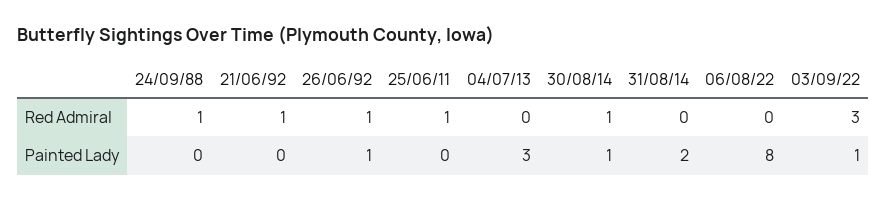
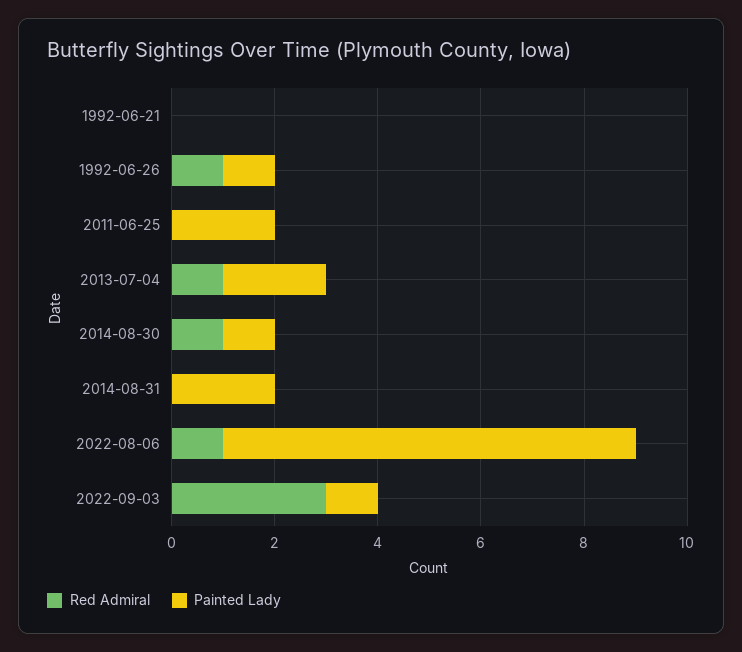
  {
    "Red Admiral": {
-     "24/09/88": 1,
-     "21/06/92": 1,
+     "21/06/92": 0,
      "26/06/92": 1,
-     "25/06/11": 1,
+     "25/06/11": 0,
-     "04/07/13": 0,
+     "04/07/13": 1,
      "30/08/14": 1,
      "31/08/14": 0,
-     "06/08/22": 0,
+     "06/08/22": 1,
      "03/09/22": 3
    },
    "Painted Lady": {
-     "24/09/88": 0,
      "21/06/92": 0,
      "26/06/92": 1,
-     "25/06/11": 0,
+     "25/06/11": 2,
-     "04/07/13": 3,
+     "04/07/13": 2,
      "30/08/14": 1,
      "31/08/14": 2,
      "06/08/22": 8,
      "03/09/22": 1
    }
  }

